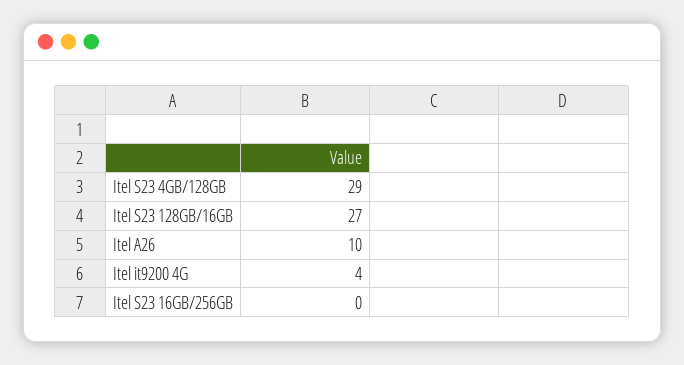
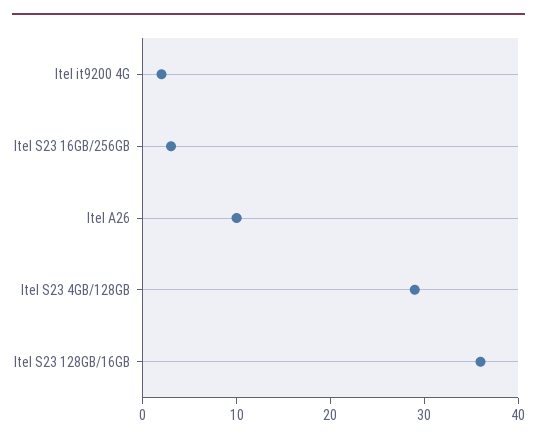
  {
    "Itel S23 4GB/128GB": 29,
-   "Itel S23 128GB/16GB": 27,
+   "Itel S23 128GB/16GB": 36,
    "Itel A26": 10,
-   "Itel it9200 4G": 4,
+   "Itel it9200 4G": 2,
-   "Itel S23 16GB/256GB": 0
+   "Itel S23 16GB/256GB": 3
  }

